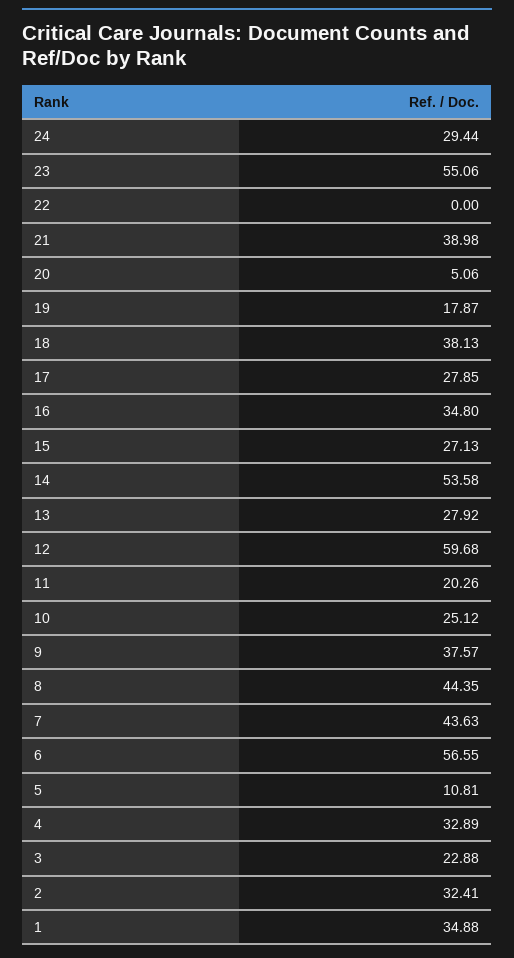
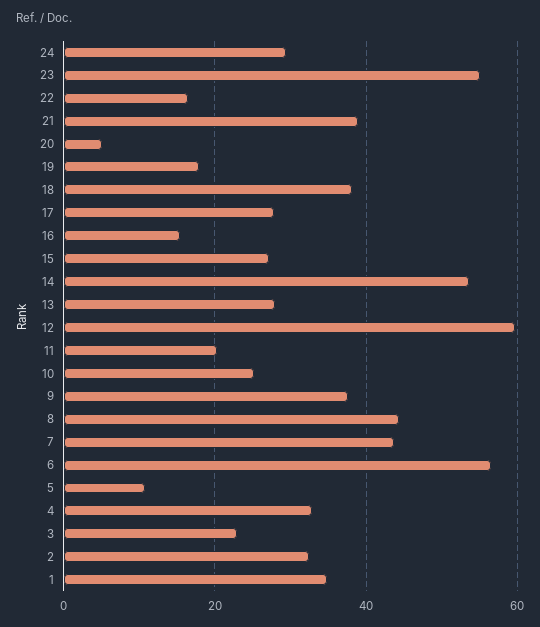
  {
    "24": 29.44,
    "23": 55.06,
-   "22": 0,
+   "22": 16,
    "21": 38.98,
    "20": 5.06,
    "19": 17.87,
    "18": 38.13,
    "17": 27.85,
-   "16": 34.8,
+   "16": 16,
    "15": 27.13,
    "14": 53.58,
    "13": 27.92,
    "12": 59.68,
    "11": 20.26,
    "10": 25.12,
    "9": 37.57,
    "8": 44.35,
    "7": 43.63,
    "6": 56.55,
    "5": 10.81,
    "4": 32.89,
    "3": 22.88,
    "2": 32.41,
    "1": 34.88
  }

